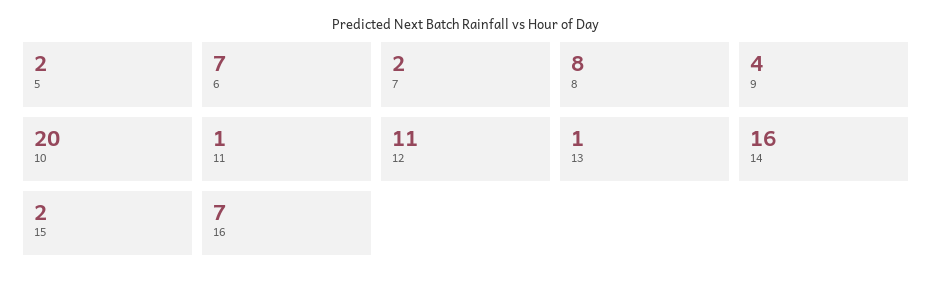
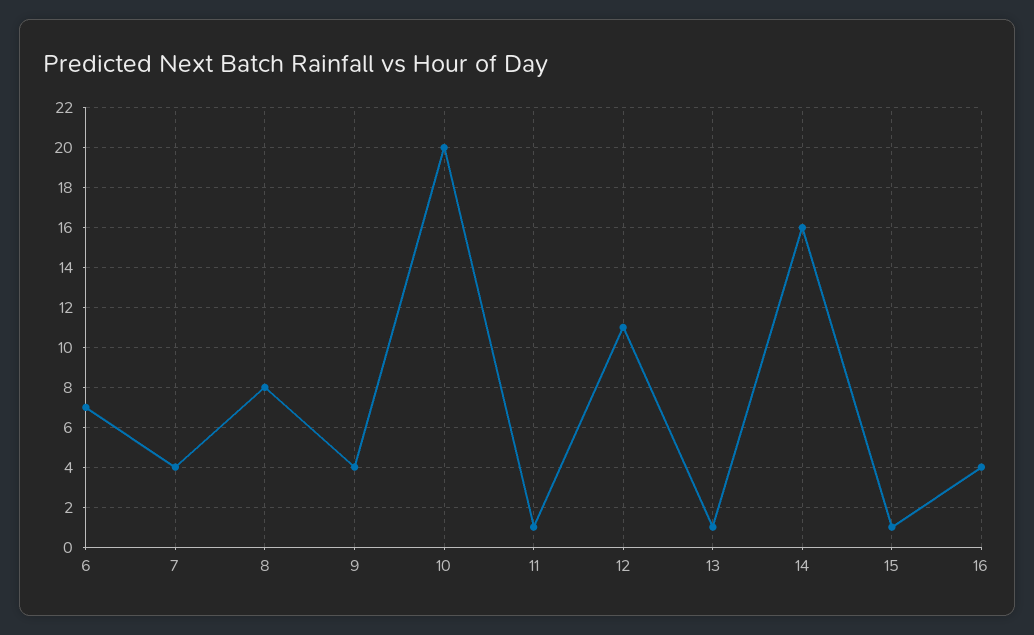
  {
-   "5": 2,
    "6": 7,
-   "7": 2,
+   "7": 4,
    "8": 8,
    "9": 4,
    "10": 20,
    "11": 1,
    "12": 11,
    "13": 1,
    "14": 16,
-   "15": 2,
+   "15": 1,
-   "16": 7
+   "16": 4
  }

